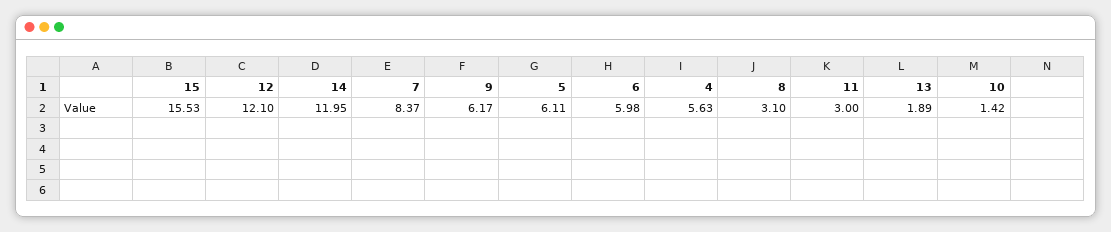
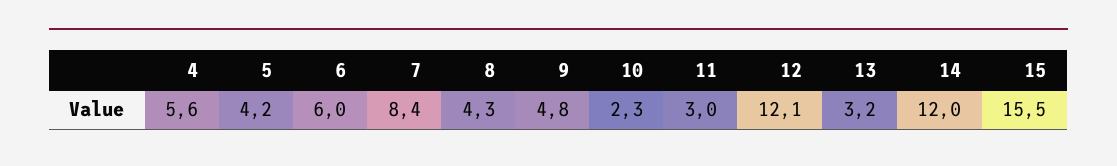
  {
    "15": 15.53,
    "12": 12.1,
    "14": 11.95,
    "7": 8.37,
-   "9": 6.17,
+   "9": 4.8,
-   "5": 6.11,
+   "5": 4.2,
    "6": 5.98,
    "4": 5.63,
-   "8": 3.1,
+   "8": 4.3,
    "11": 3,
-   "13": 1.89,
+   "13": 3.2,
-   "10": 1.42
+   "10": 2.3
  }

